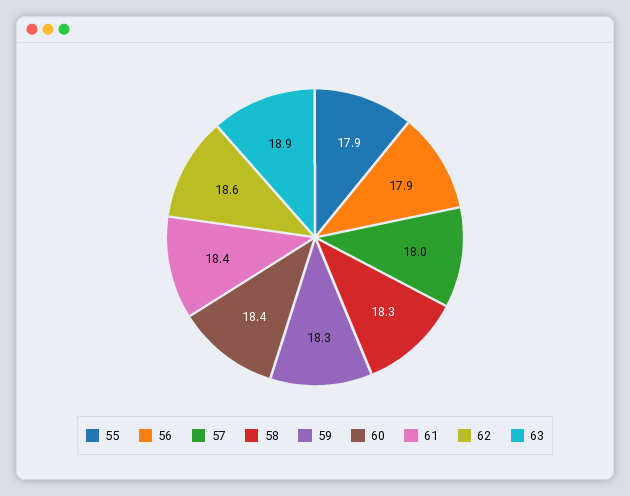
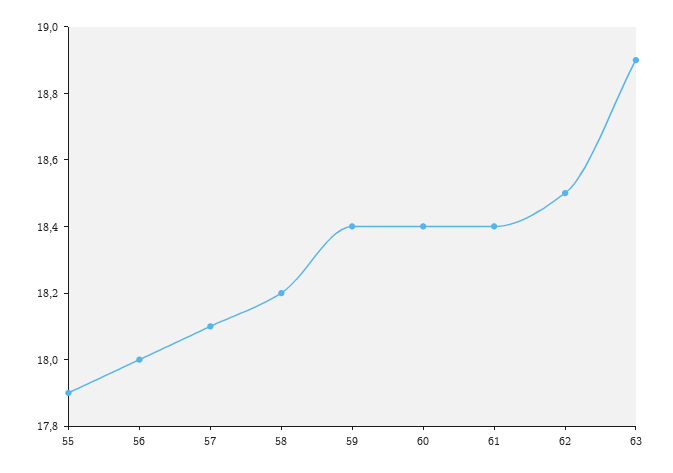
  {
    "55": 17.9,
-   "56": 17.9,
+   "56": 18,
-   "57": 18,
+   "57": 18.1,
-   "58": 18.3,
+   "58": 18.2,
-   "59": 18.3,
+   "59": 18.4,
    "60": 18.4,
    "61": 18.4,
-   "62": 18.6,
+   "62": 18.5,
    "63": 18.9
  }

